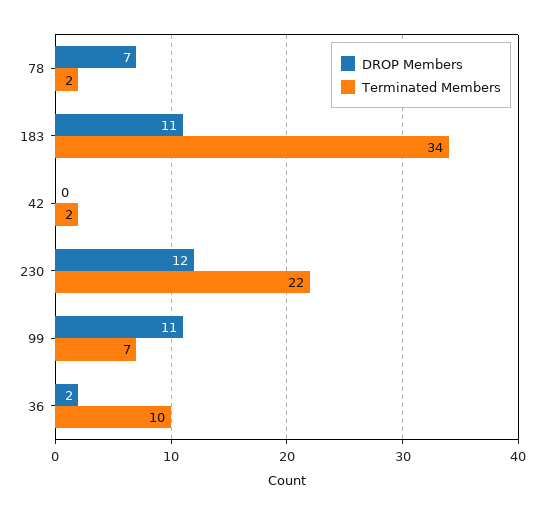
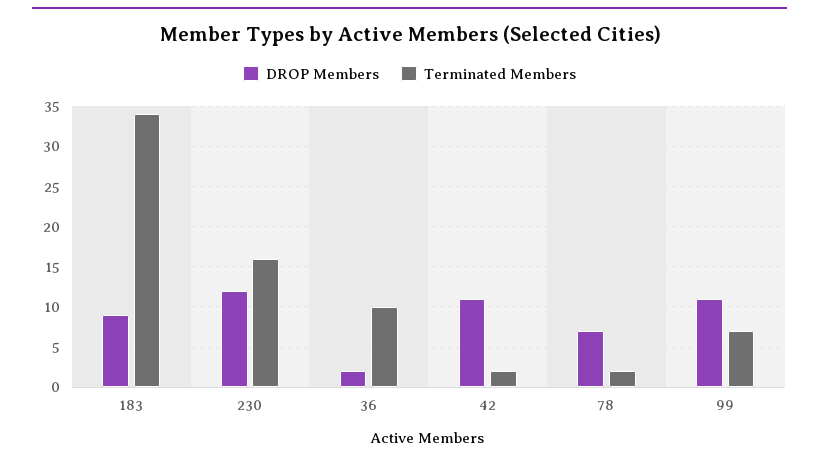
  {
    "DROP Members": {
      "78": 7,
-     "183": 11,
+     "183": 9,
-     "42": 0,
+     "42": 11,
      "230": 12,
      "99": 11,
      "36": 2
    },
    "Terminated Members": {
      "78": 2,
      "183": 34,
      "42": 2,
-     "230": 22,
+     "230": 16,
      "99": 7,
      "36": 10
    }
  }

